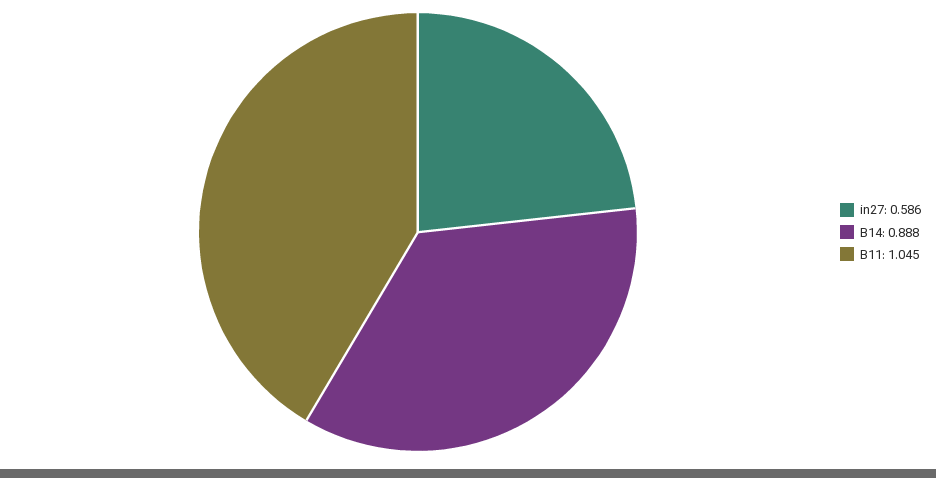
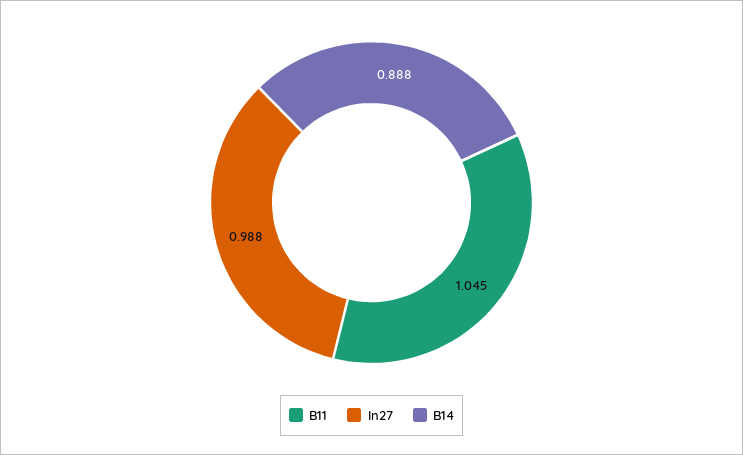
  {
-   "in27": 0.586,
+   "in27": 0.988,
    "B14": 0.888,
    "B11": 1.045
  }

